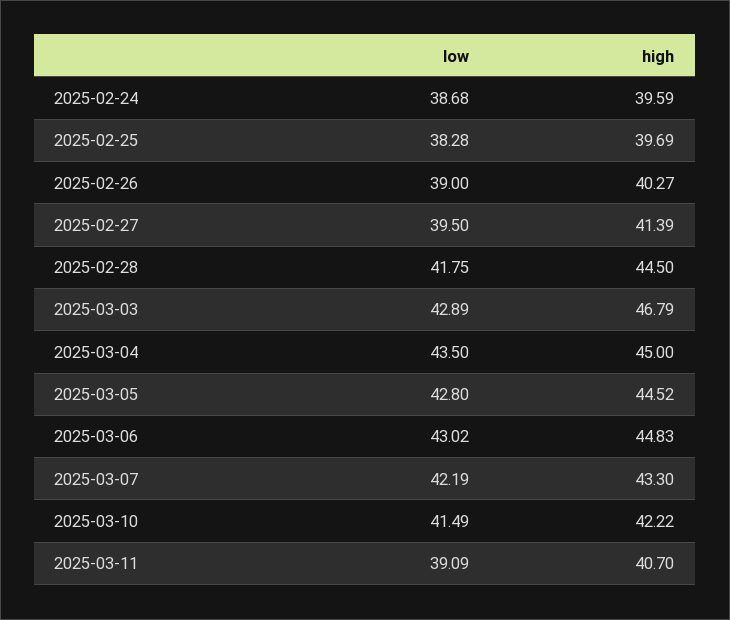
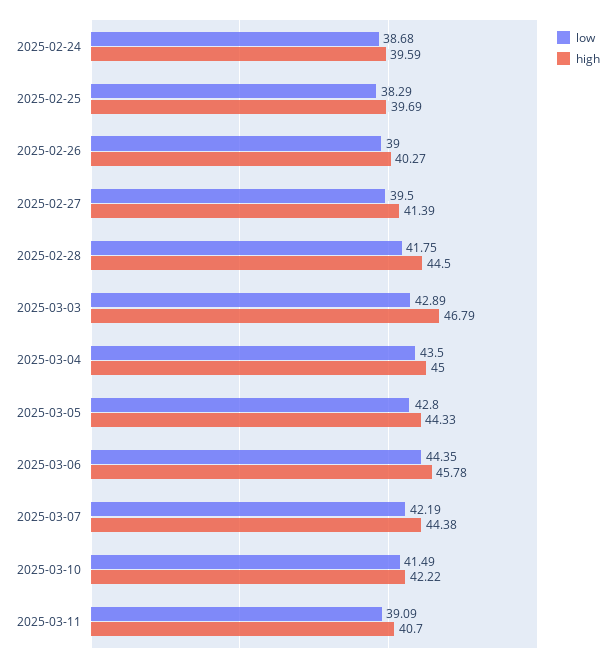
  {
    "low": {
      "2025-02-24": 38.68,
-     "2025-02-25": 38.28,
+     "2025-02-25": 38.29,
      "2025-02-26": 39,
      "2025-02-27": 39.5,
      "2025-02-28": 41.75,
      "2025-03-03": 42.89,
      "2025-03-04": 43.5,
      "2025-03-05": 42.8,
-     "2025-03-06": 43.02,
+     "2025-03-06": 44.35,
      "2025-03-07": 42.19,
      "2025-03-10": 41.49,
      "2025-03-11": 39.09
    },
    "high": {
      "2025-02-24": 39.59,
      "2025-02-25": 39.69,
      "2025-02-26": 40.27,
      "2025-02-27": 41.39,
      "2025-02-28": 44.5,
      "2025-03-03": 46.79,
      "2025-03-04": 45,
-     "2025-03-05": 44.52,
+     "2025-03-05": 44.33,
-     "2025-03-06": 44.83,
+     "2025-03-06": 45.78,
-     "2025-03-07": 43.3,
+     "2025-03-07": 44.38,
      "2025-03-10": 42.22,
      "2025-03-11": 40.7
    }
  }

